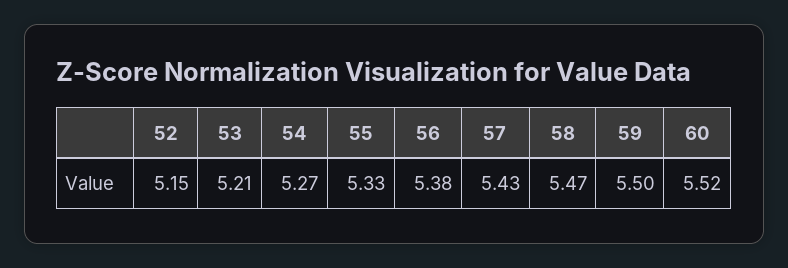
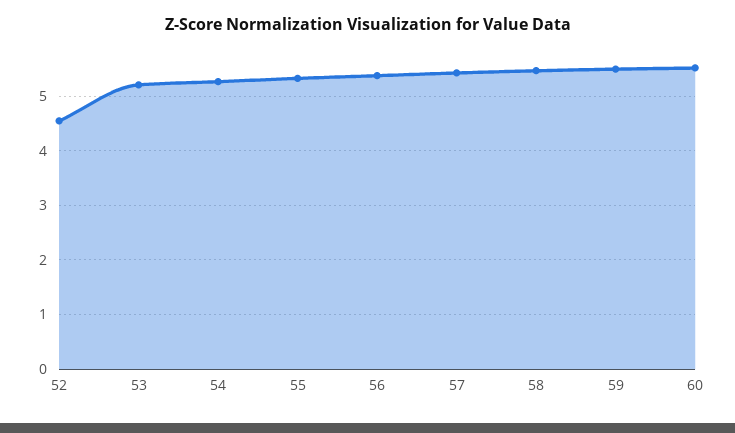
  {
-   "52": 5.15,
+   "52": 4.6,
    "53": 5.21,
    "54": 5.27,
    "55": 5.33,
    "56": 5.38,
    "57": 5.43,
    "58": 5.47,
    "59": 5.5,
    "60": 5.52
  }

